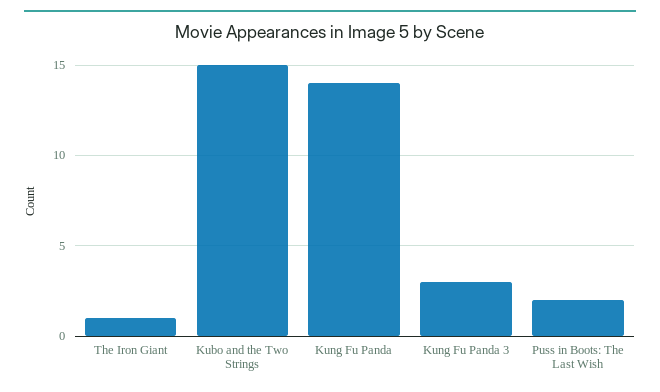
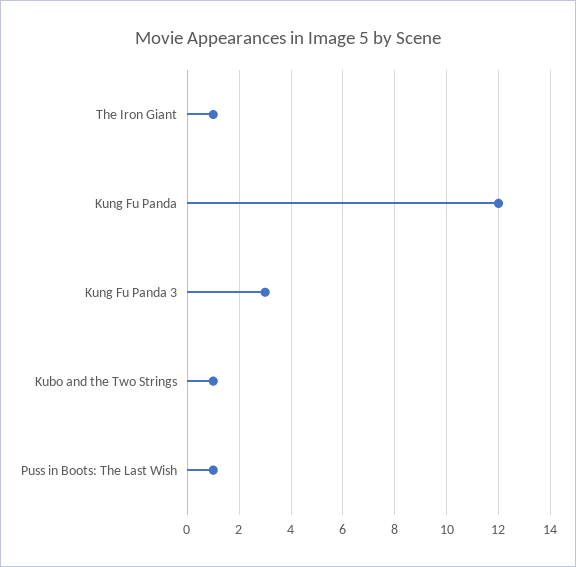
  {
    "The Iron Giant": 1,
-   "Kubo and the Two Strings": 15,
+   "Kubo and the Two Strings": 1,
-   "Kung Fu Panda": 14,
+   "Kung Fu Panda": 12,
    "Kung Fu Panda 3": 3,
-   "Puss in Boots: The Last Wish": 2
+   "Puss in Boots: The Last Wish": 1
  }

